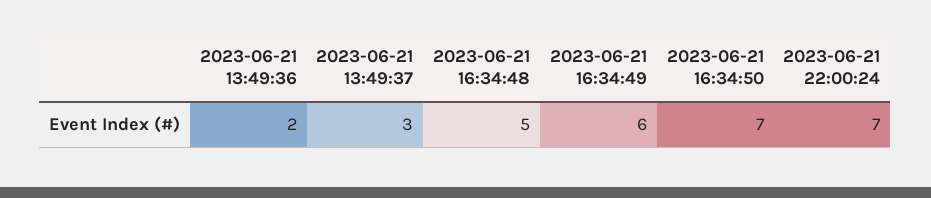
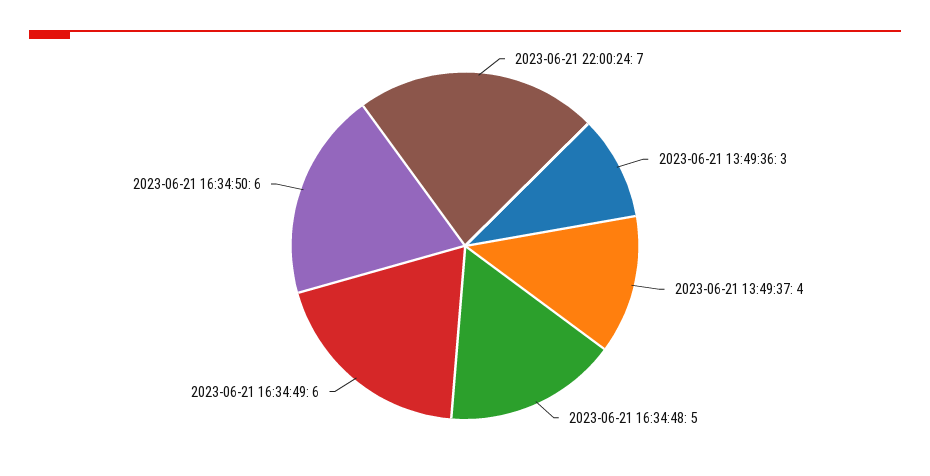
  {
-   "2023-06-21 13:49:36": 2,
+   "2023-06-21 13:49:36": 3,
-   "2023-06-21 13:49:37": 3,
+   "2023-06-21 13:49:37": 4,
    "2023-06-21 16:34:48": 5,
    "2023-06-21 16:34:49": 6,
-   "2023-06-21 16:34:50": 7,
+   "2023-06-21 16:34:50": 6,
    "2023-06-21 22:00:24": 7
  }

